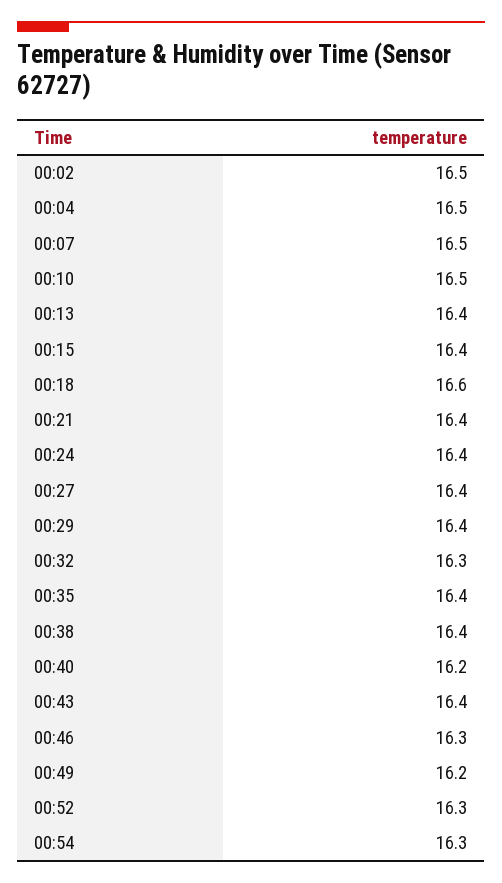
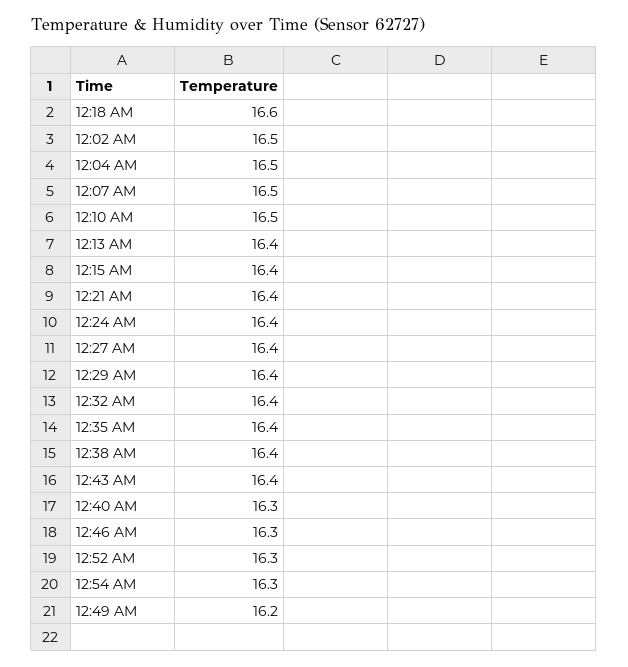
  {
    "00:02": 16.5,
    "00:04": 16.5,
    "00:07": 16.5,
    "00:10": 16.5,
    "00:13": 16.4,
    "00:15": 16.4,
    "00:18": 16.6,
    "00:21": 16.4,
    "00:24": 16.4,
    "00:27": 16.4,
    "00:29": 16.4,
-   "00:32": 16.3,
+   "00:32": 16.4,
    "00:35": 16.4,
    "00:38": 16.4,
-   "00:40": 16.2,
+   "00:40": 16.3,
    "00:43": 16.4,
    "00:46": 16.3,
    "00:49": 16.2,
    "00:52": 16.3,
    "00:54": 16.3
  }

